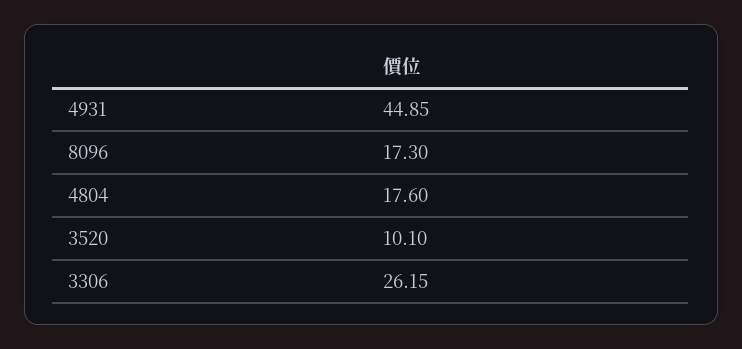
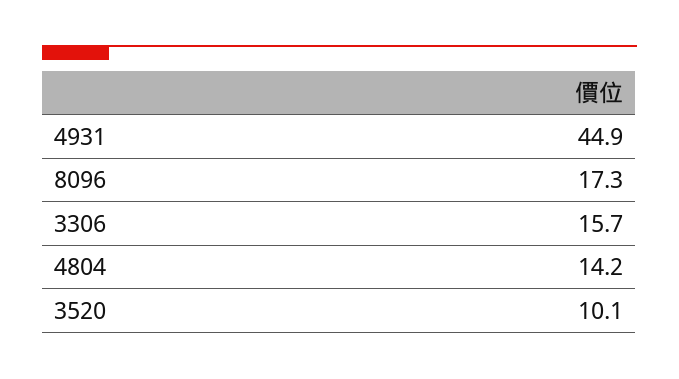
  {
    "4931": 44.85,
    "8096": 17.3,
-   "4804": 17.6,
+   "4804": 14.2,
    "3520": 10.1,
-   "3306": 26.15
+   "3306": 15.7
  }

